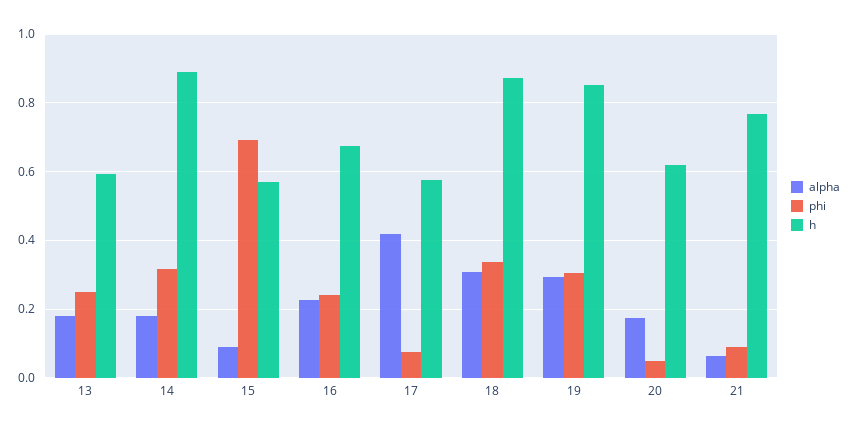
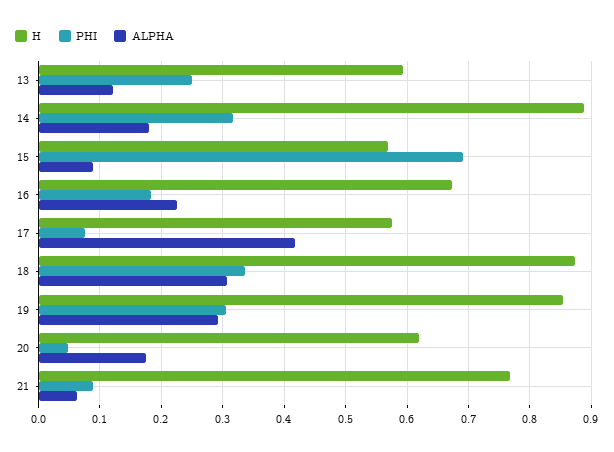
  {
    "alpha": {
-     "13": 0.18,
+     "13": 0.12,
      "14": 0.18,
      "15": 0.09,
      "16": 0.23,
      "17": 0.42,
      "18": 0.31,
      "19": 0.29,
      "20": 0.18,
      "21": 0.06
    },
    "phi": {
      "13": 0.25,
      "14": 0.32,
      "15": 0.69,
-     "16": 0.24,
+     "16": 0.18,
      "17": 0.08,
      "18": 0.34,
      "19": 0.3,
      "20": 0.05,
      "21": 0.09
    },
    "h": {
      "13": 0.59,
      "14": 0.89,
      "15": 0.57,
      "16": 0.67,
      "17": 0.58,
      "18": 0.87,
      "19": 0.85,
      "20": 0.62,
      "21": 0.77
    }
  }

